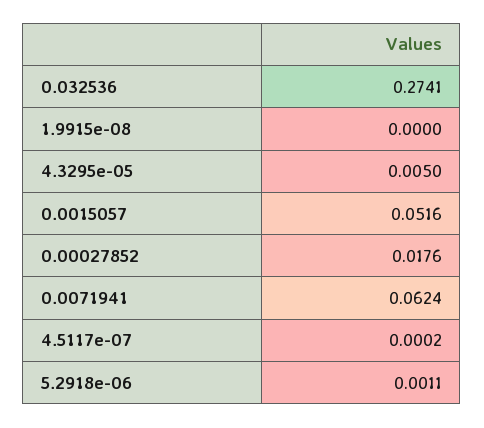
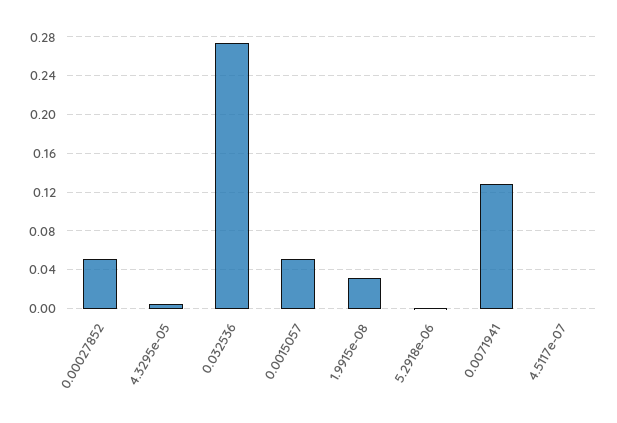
  {
    "0.032536": 0.2741,
-   "1.9915e-08": 0,
+   "1.9915e-08": 0.03,
    "4.3295e-05": 0.005,
    "0.0015057": 0.0516,
-   "0.00027852": 0.0176,
+   "0.00027852": 0.05,
-   "0.0071941": 0.0624,
+   "0.0071941": 0.13,
    "4.5117e-07": 0.0002,
    "5.2918e-06": 0.0011
  }

